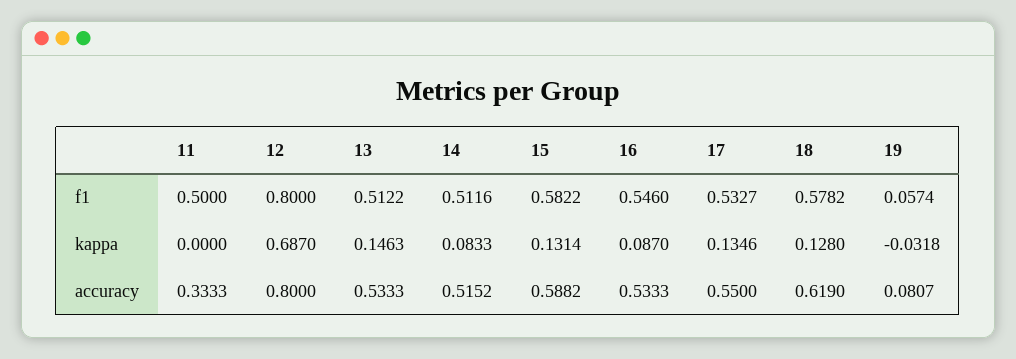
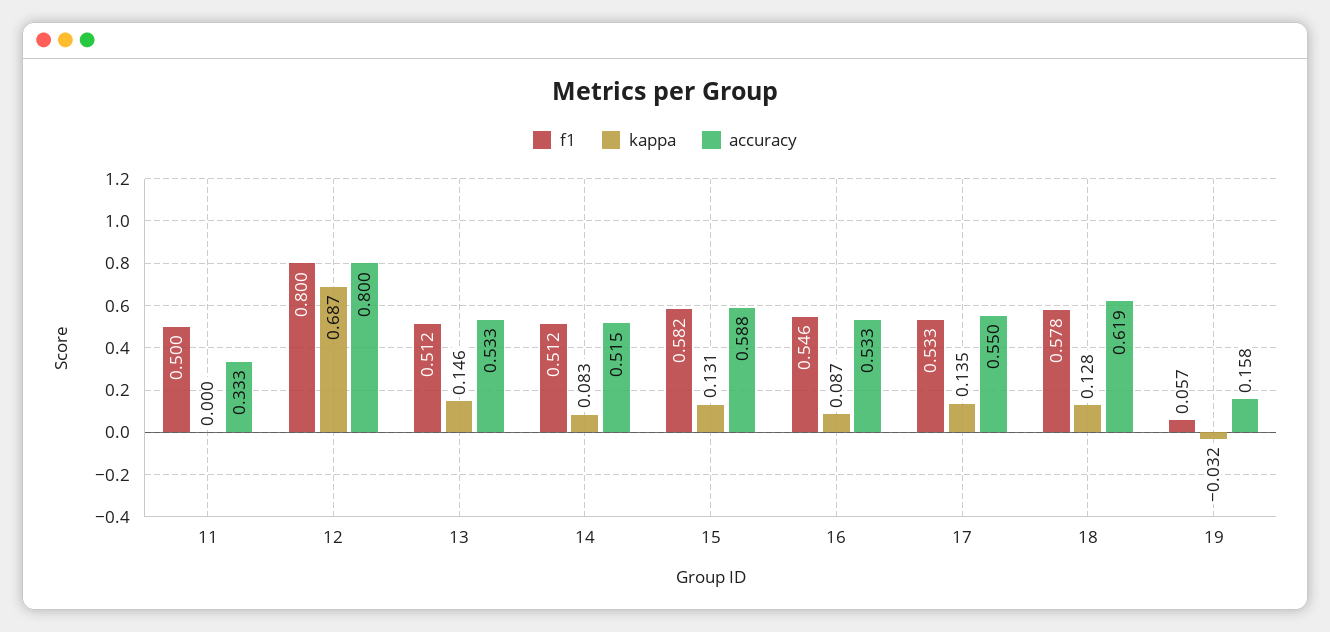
  {
    "f1": {
      "11": 0.5,
      "12": 0.8,
      "13": 0.5122,
      "14": 0.5116,
      "15": 0.5822,
      "16": 0.546,
      "17": 0.5327,
      "18": 0.5782,
      "19": 0.0574
    },
    "kappa": {
      "11": 0,
      "12": 0.687,
      "13": 0.1463,
      "14": 0.0833,
      "15": 0.1314,
      "16": 0.087,
      "17": 0.1346,
      "18": 0.128,
      "19": -0.0318
    },
    "accuracy": {
      "11": 0.3333,
      "12": 0.8,
      "13": 0.5333,
      "14": 0.5152,
      "15": 0.5882,
      "16": 0.5333,
      "17": 0.55,
      "18": 0.619,
-     "19": 0.0807
+     "19": 0.158
    }
  }

